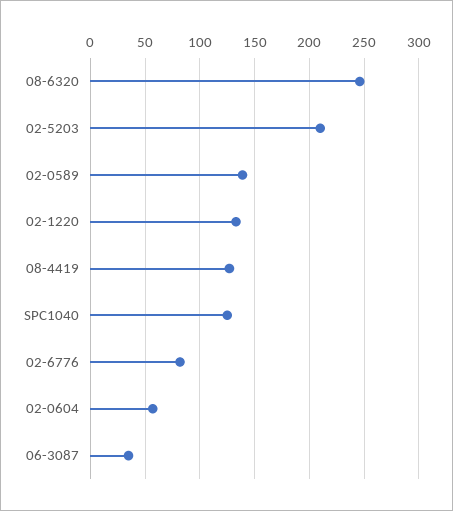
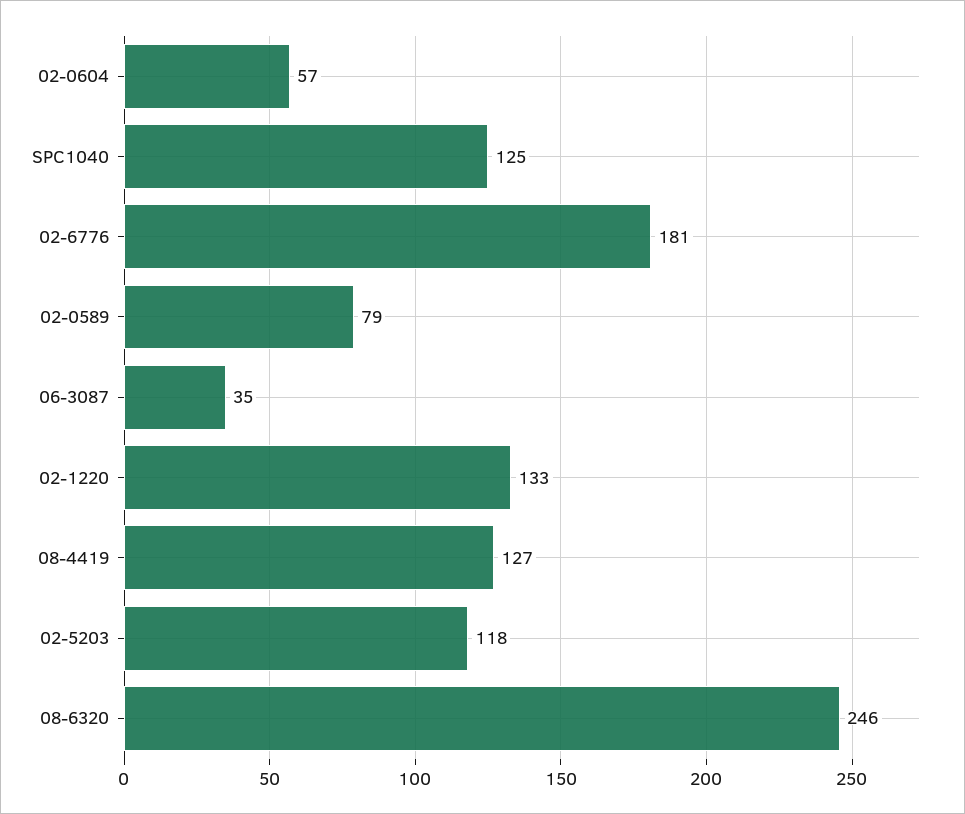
  {
    "08-6320": 246,
-   "02-5203": 210,
+   "02-5203": 118,
-   "02-0589": 140,
+   "02-0589": 79,
    "02-1220": 133,
    "08-4419": 127,
    "SPC1040": 125,
-   "02-6776": 80,
+   "02-6776": 181,
    "02-0604": 57,
    "06-3087": 35
  }

